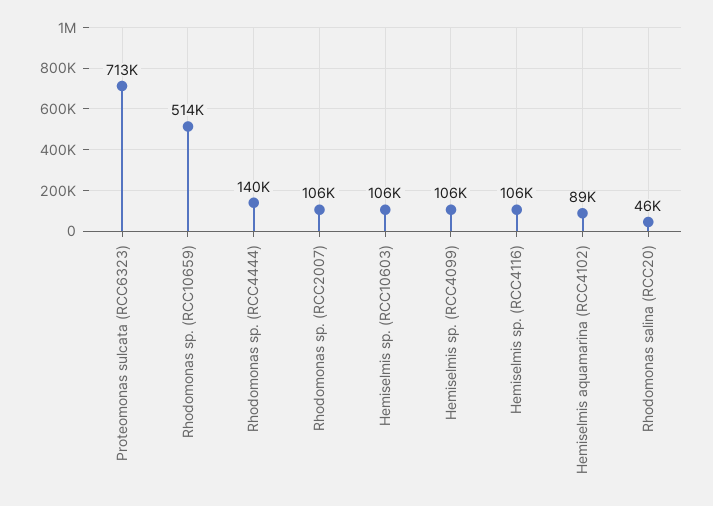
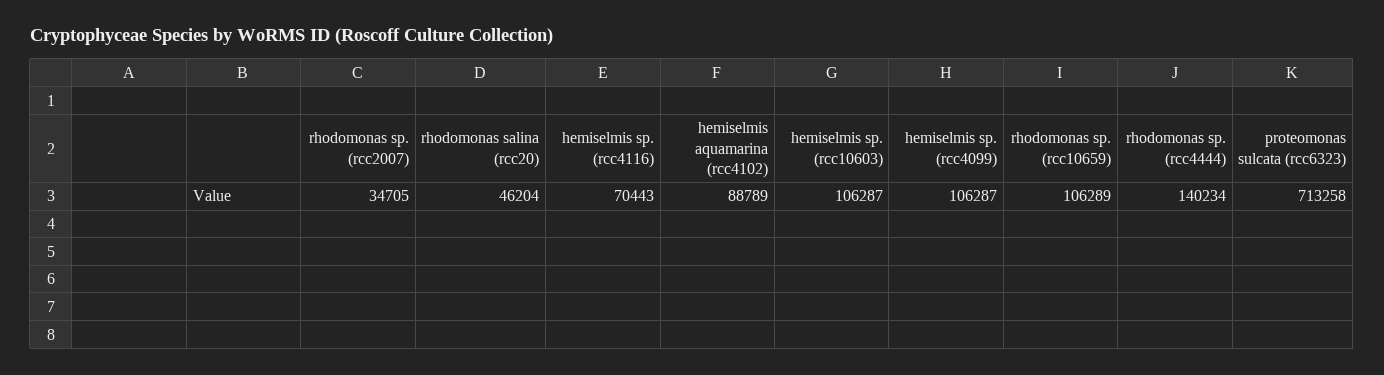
  {
    "Proteomonas sulcata (RCC6323)": 713258,
-   "Rhodomonas sp. (RCC10659)": 514000,
+   "Rhodomonas sp. (RCC10659)": 106289,
    "Rhodomonas sp. (RCC4444)": 140234,
-   "Rhodomonas sp. (RCC2007)": 106000,
+   "Rhodomonas sp. (RCC2007)": 34705,
    "Hemiselmis sp. (RCC10603)": 106287,
    "Hemiselmis sp. (RCC4099)": 106287,
-   "Hemiselmis sp. (RCC4116)": 106000,
+   "Hemiselmis sp. (RCC4116)": 70443,
    "Hemiselmis aquamarina (RCC4102)": 88789,
    "Rhodomonas salina (RCC20)": 46204
  }

